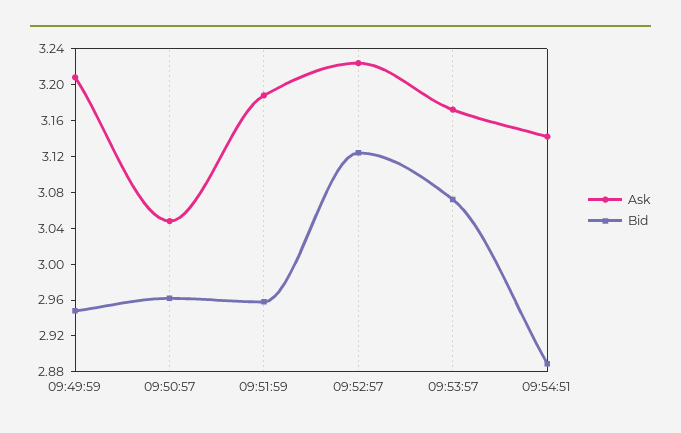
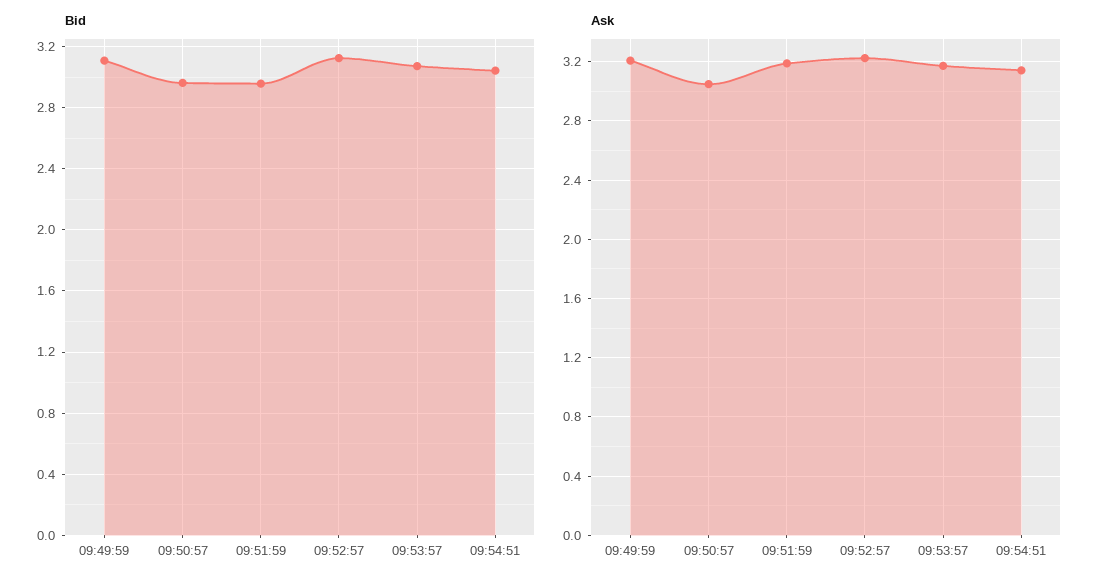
  {
    "Ask": {
      "09:49:59": 3.21,
      "09:50:57": 3.05,
      "09:51:59": 3.19,
      "09:52:57": 3.22,
      "09:53:57": 3.17,
      "09:54:51": 3.14
    },
    "Bid": {
-     "09:49:59": 2.95,
+     "09:49:59": 3.1,
      "09:50:57": 2.96,
      "09:51:59": 2.96,
      "09:52:57": 3.12,
      "09:53:57": 3.07,
-     "09:54:51": 2.89
+     "09:54:51": 3.05
    }
  }

